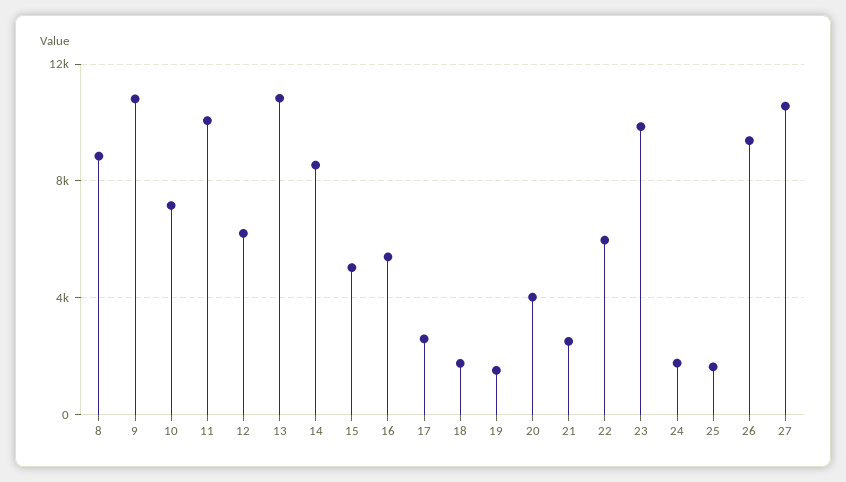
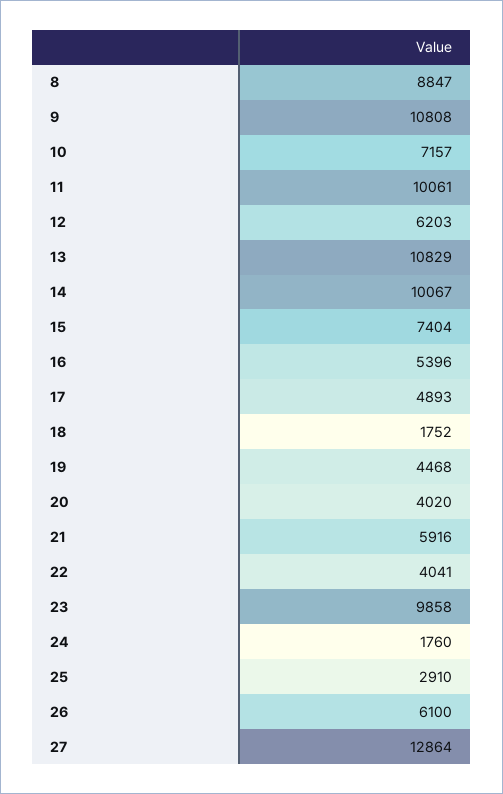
  {
    "8": 8847,
    "9": 10808,
    "10": 7157,
    "11": 10061,
    "12": 6203,
    "13": 10829,
-   "14": 8500,
+   "14": 10067,
-   "15": 5000,
+   "15": 7404,
    "16": 5396,
-   "17": 2500,
+   "17": 4893,
    "18": 1752,
-   "19": 1500,
+   "19": 4468,
    "20": 4020,
-   "21": 2500,
+   "21": 5916,
-   "22": 6000,
+   "22": 4041,
    "23": 9858,
    "24": 1760,
-   "25": 1500,
+   "25": 2910,
-   "26": 9500,
+   "26": 6100,
-   "27": 10500
+   "27": 12864
  }

